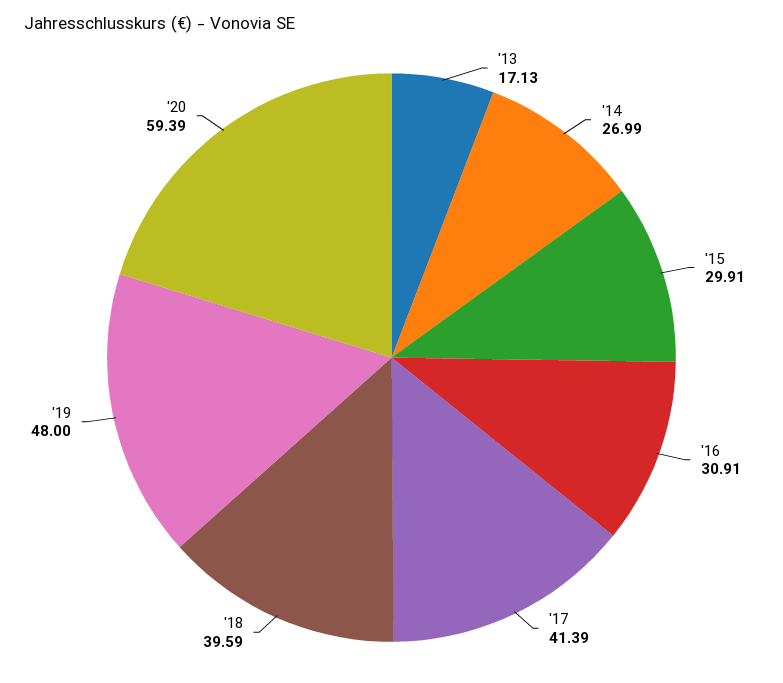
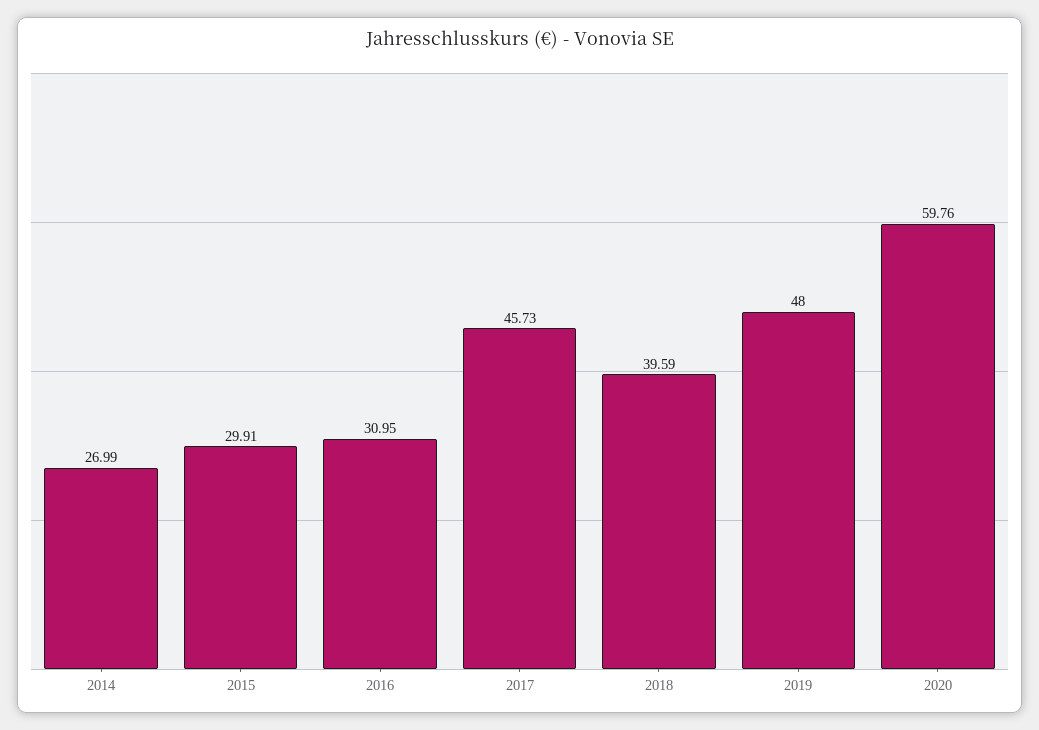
  {
-   "'13": 17.13,
    "'14": 26.99,
    "'15": 29.91,
-   "'16": 30.91,
+   "'16": 30.95,
-   "'17": 41.39,
+   "'17": 45.73,
    "'18": 39.59,
    "'19": 48,
-   "'20": 59.39
+   "'20": 59.76
  }

